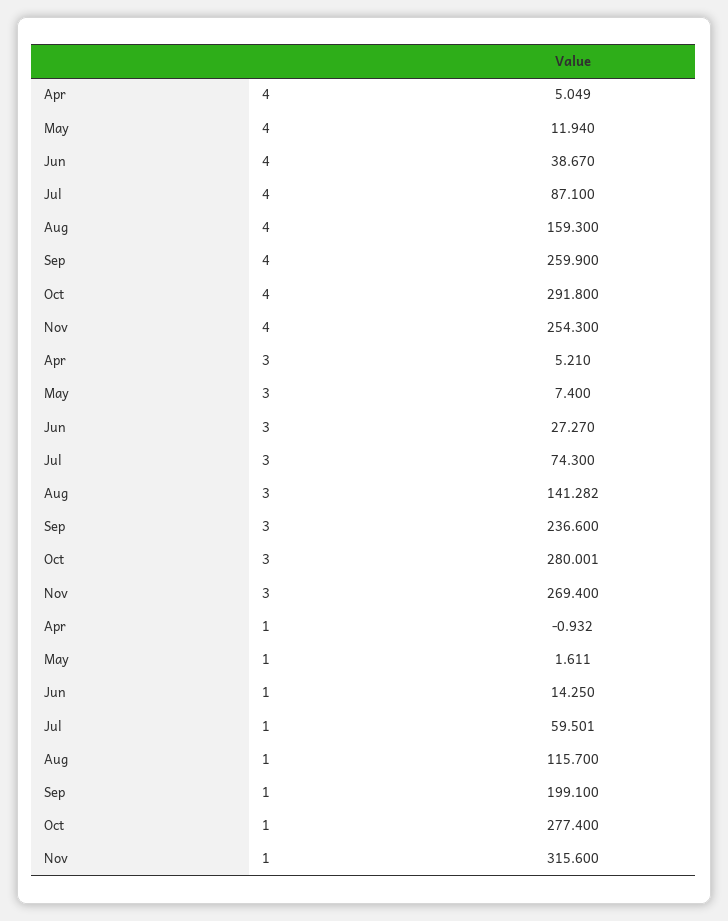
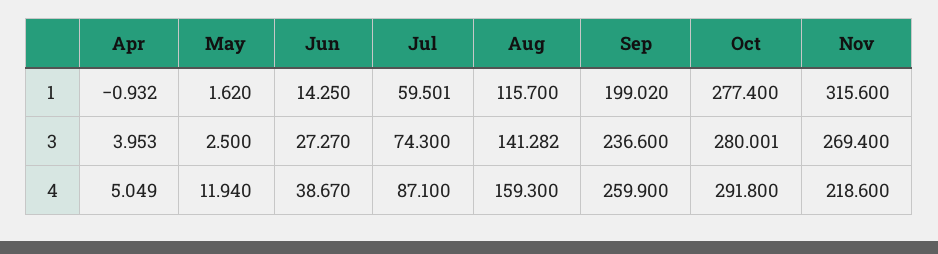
  {
    "Apr": {
      "4": 5.049,
-     "3": 5.21,
+     "3": 3.953,
      "1": -0.932
    },
    "May": {
      "4": 11.94,
-     "3": 7.4,
+     "3": 2.5,
-     "1": 1.611
+     "1": 1.62
    },
    "Jun": {
      "4": 38.67,
      "3": 27.27,
      "1": 14.25
    },
    "Jul": {
      "4": 87.1,
      "3": 74.3,
      "1": 59.501
    },
    "Aug": {
      "4": 159.3,
      "3": 141.282,
      "1": 115.7
    },
    "Sep": {
      "4": 259.9,
      "3": 236.6,
-     "1": 199.1
+     "1": 199.02
    },
    "Oct": {
      "4": 291.8,
      "3": 280.001,
      "1": 277.4
    },
    "Nov": {
-     "4": 254.3,
+     "4": 218.6,
      "3": 269.4,
      "1": 315.6
    }
  }

